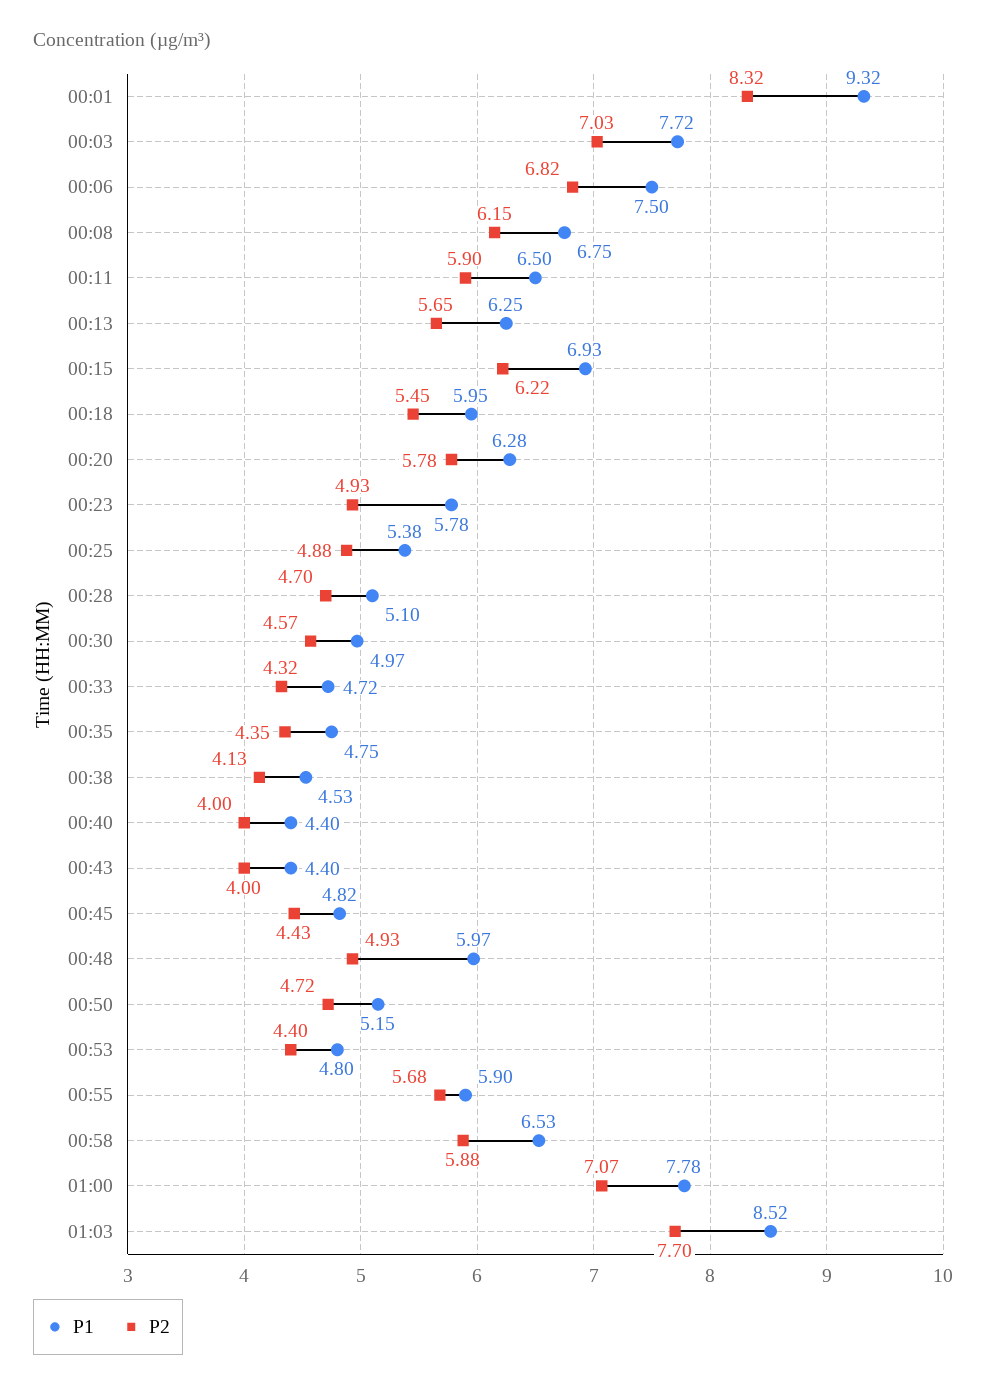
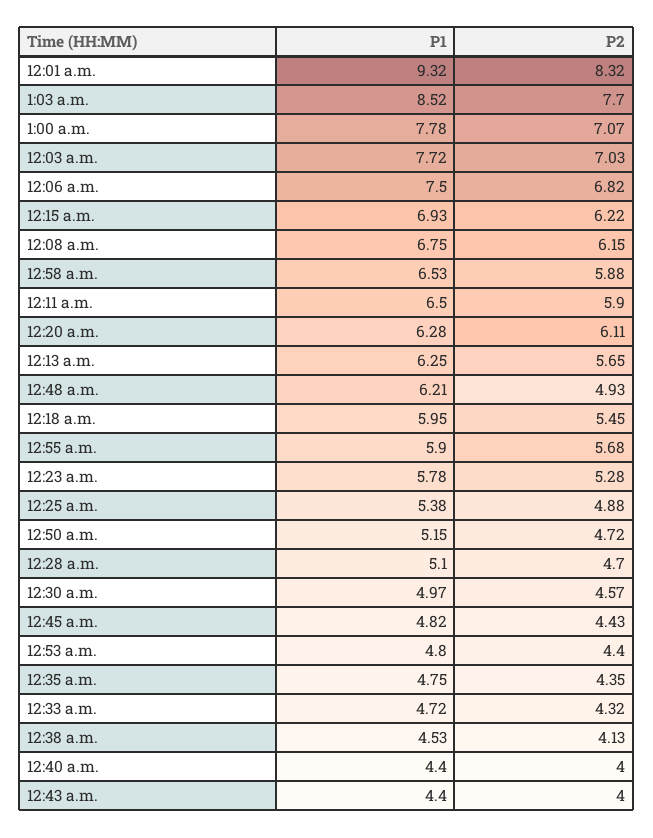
  {
    "P1": {
      "00:01": 9.32,
      "00:03": 7.72,
      "00:06": 7.5,
      "00:08": 6.75,
      "00:11": 6.5,
      "00:13": 6.25,
      "00:15": 6.93,
      "00:18": 5.95,
      "00:20": 6.28,
      "00:23": 5.78,
      "00:25": 5.38,
      "00:28": 5.1,
      "00:30": 4.97,
      "00:33": 4.72,
      "00:35": 4.75,
      "00:38": 4.53,
      "00:40": 4.4,
      "00:43": 4.4,
      "00:45": 4.82,
-     "00:48": 5.97,
+     "00:48": 6.21,
      "00:50": 5.15,
      "00:53": 4.8,
      "00:55": 5.9,
      "00:58": 6.53,
      "01:00": 7.78,
      "01:03": 8.52
    },
    "P2": {
      "00:01": 8.32,
      "00:03": 7.03,
      "00:06": 6.82,
      "00:08": 6.15,
      "00:11": 5.9,
      "00:13": 5.65,
      "00:15": 6.22,
      "00:18": 5.45,
-     "00:20": 5.78,
+     "00:20": 6.11,
-     "00:23": 4.93,
+     "00:23": 5.28,
      "00:25": 4.88,
      "00:28": 4.7,
      "00:30": 4.57,
      "00:33": 4.32,
      "00:35": 4.35,
      "00:38": 4.13,
      "00:40": 4,
      "00:43": 4,
      "00:45": 4.43,
      "00:48": 4.93,
      "00:50": 4.72,
      "00:53": 4.4,
      "00:55": 5.68,
      "00:58": 5.88,
      "01:00": 7.07,
      "01:03": 7.7
    }
  }

